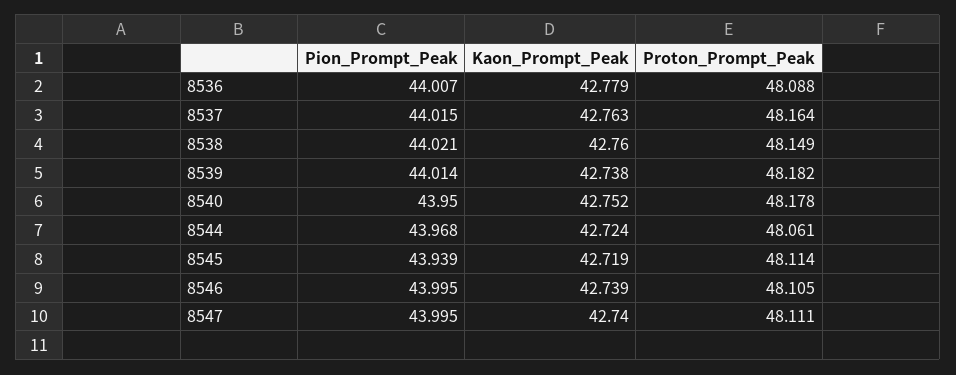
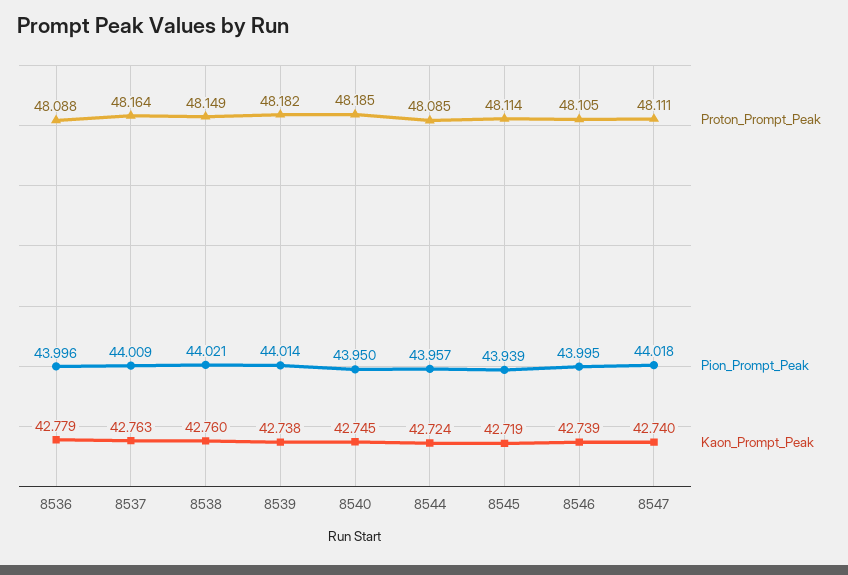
  {
    "Pion_Prompt_Peak": {
-     "8536": 44.007,
+     "8536": 43.996,
-     "8537": 44.015,
+     "8537": 44.009,
      "8538": 44.021,
      "8539": 44.014,
      "8540": 43.95,
-     "8544": 43.968,
+     "8544": 43.957,
      "8545": 43.939,
      "8546": 43.995,
-     "8547": 43.995
+     "8547": 44.018
    },
    "Kaon_Prompt_Peak": {
      "8536": 42.779,
      "8537": 42.763,
      "8538": 42.76,
      "8539": 42.738,
-     "8540": 42.752,
+     "8540": 42.745,
      "8544": 42.724,
      "8545": 42.719,
      "8546": 42.739,
      "8547": 42.74
    },
    "Proton_Prompt_Peak": {
      "8536": 48.088,
      "8537": 48.164,
      "8538": 48.149,
      "8539": 48.182,
-     "8540": 48.178,
+     "8540": 48.185,
-     "8544": 48.061,
+     "8544": 48.085,
      "8545": 48.114,
      "8546": 48.105,
      "8547": 48.111
    }
  }

